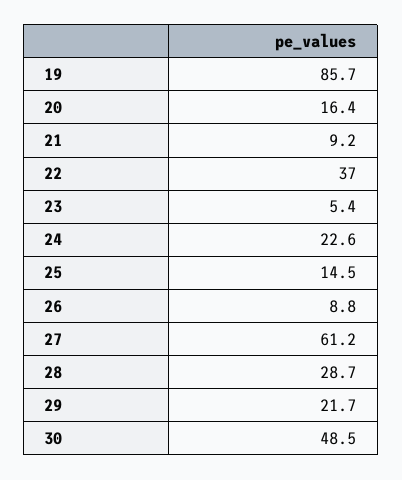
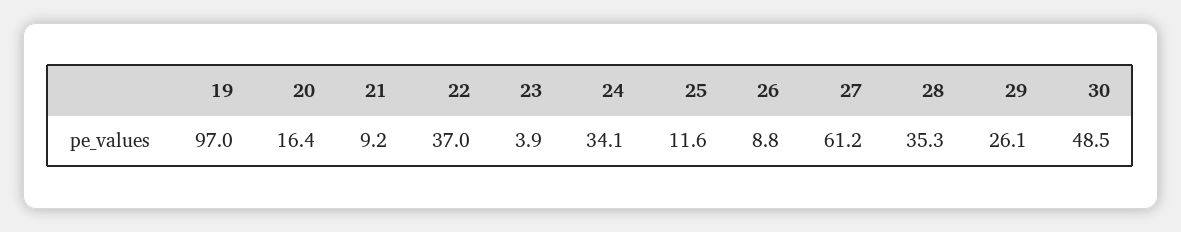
  {
-   "19": 85.7,
+   "19": 97,
    "20": 16.4,
    "21": 9.2,
    "22": 37,
-   "23": 5.4,
+   "23": 3.9,
-   "24": 22.6,
+   "24": 34.1,
-   "25": 14.5,
+   "25": 11.6,
    "26": 8.8,
    "27": 61.2,
-   "28": 28.7,
+   "28": 35.3,
-   "29": 21.7,
+   "29": 26.1,
    "30": 48.5
  }

